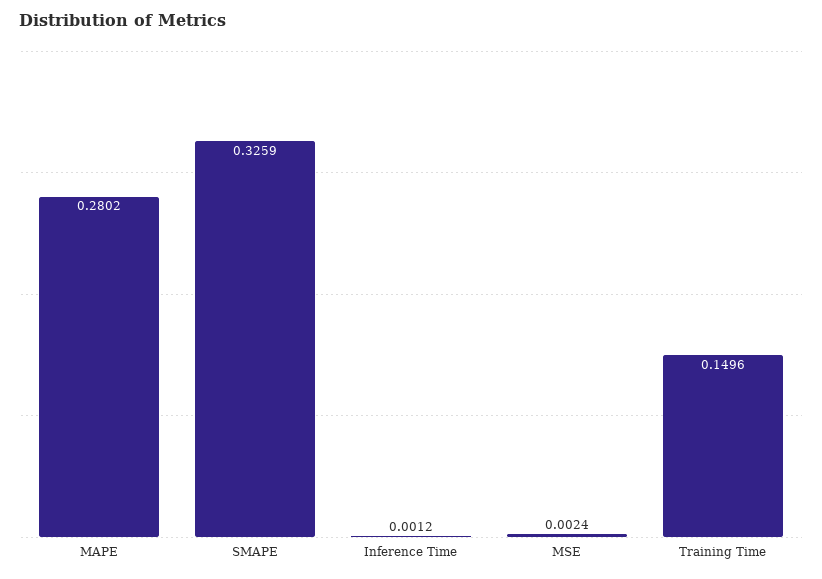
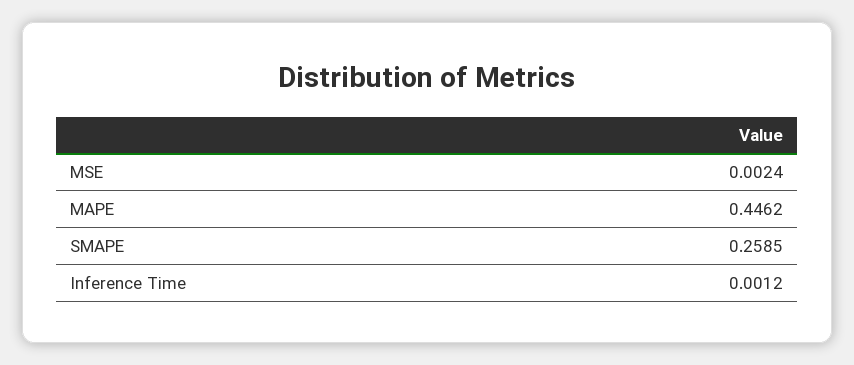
  {
-   "MAPE": 0.2802,
+   "MAPE": 0.4462,
-   "SMAPE": 0.3259,
+   "SMAPE": 0.2585,
    "Inference Time": 0.0012,
-   "MSE": 0.0024,
+   "MSE": 0.0024
-   "Training Time": 0.1496
  }

